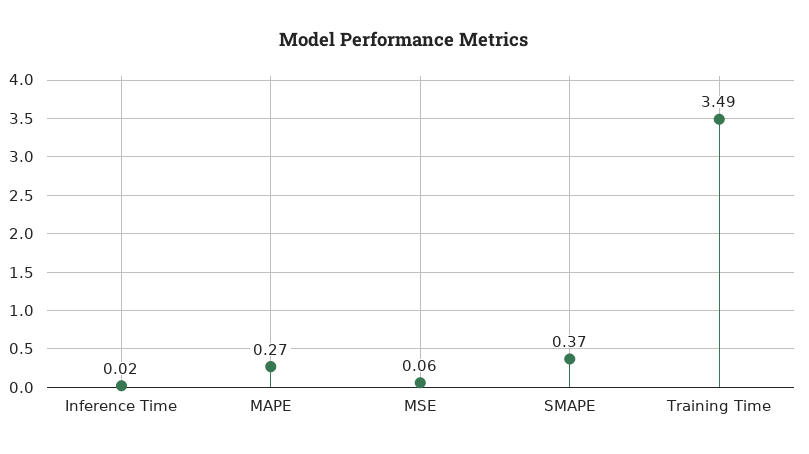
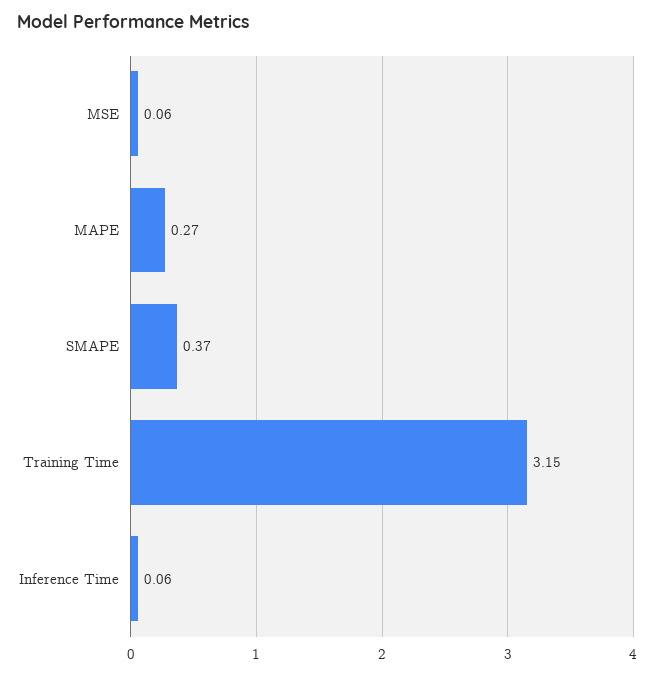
  {
-   "Inference Time": 0.02,
+   "Inference Time": 0.06,
    "MAPE": 0.27,
    "MSE": 0.06,
    "SMAPE": 0.37,
-   "Training Time": 3.49
+   "Training Time": 3.15
  }

